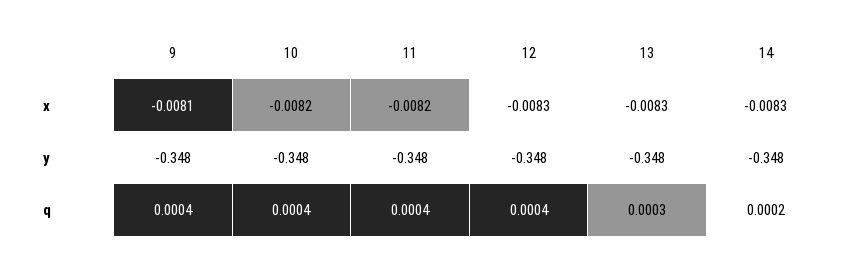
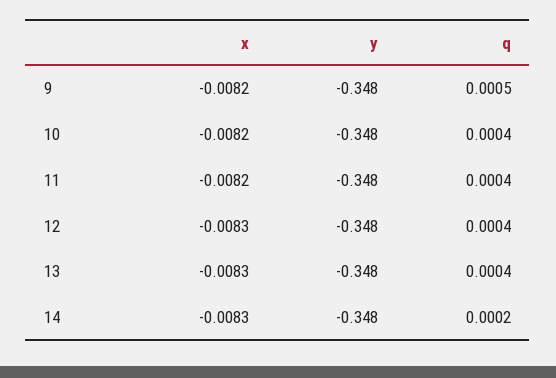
  {
    "9": {
-     "x": -0.0081,
+     "x": -0.0082,
      "y": -0.348,
-     "q": 0.0004
+     "q": 0.0005
    },
    "10": {
      "x": -0.0082,
      "y": -0.348,
      "q": 0.0004
    },
    "11": {
      "x": -0.0082,
      "y": -0.348,
      "q": 0.0004
    },
    "12": {
      "x": -0.0083,
      "y": -0.348,
      "q": 0.0004
    },
    "13": {
      "x": -0.0083,
      "y": -0.348,
-     "q": 0.0003
+     "q": 0.0004
    },
    "14": {
      "x": -0.0083,
      "y": -0.348,
      "q": 0.0002
    }
  }

